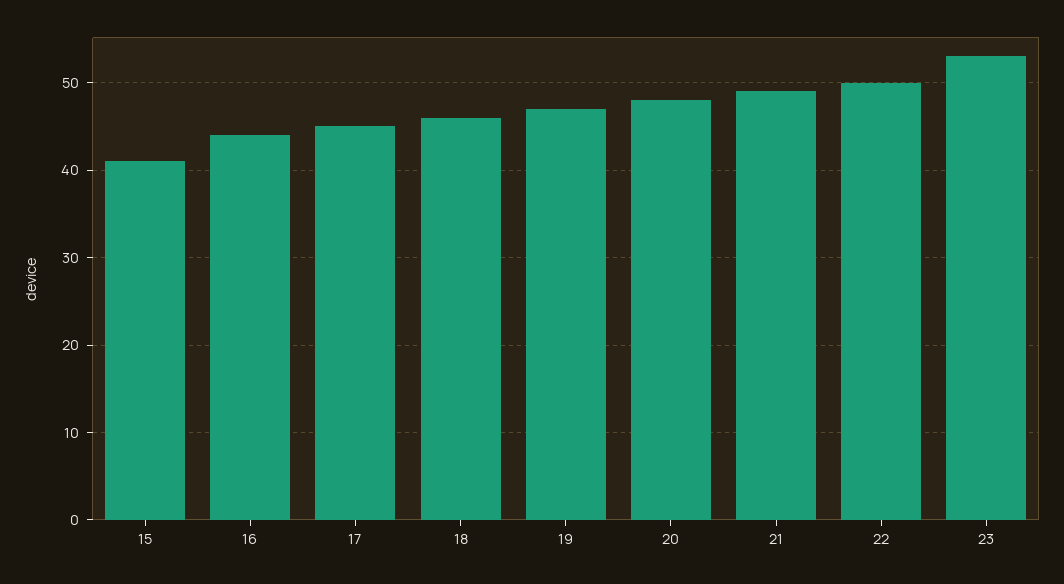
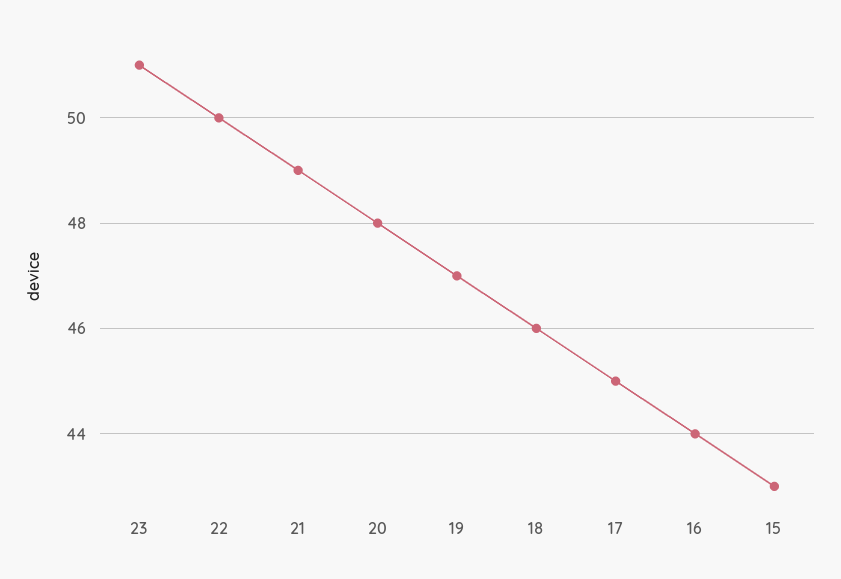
  {
-   "15": 41,
+   "15": 43,
    "16": 44,
    "17": 45,
    "18": 46,
    "19": 47,
    "20": 48,
    "21": 49,
    "22": 50,
-   "23": 53
+   "23": 51
  }

